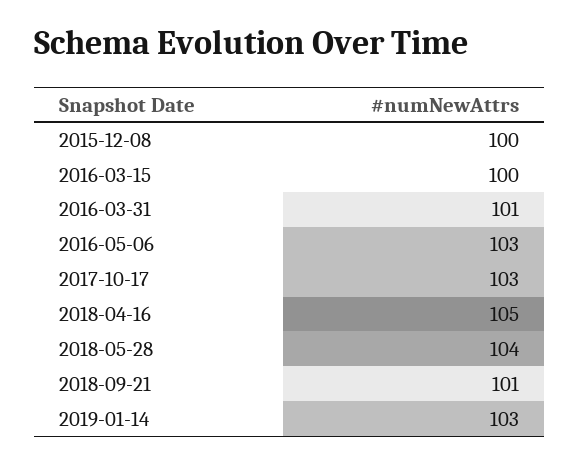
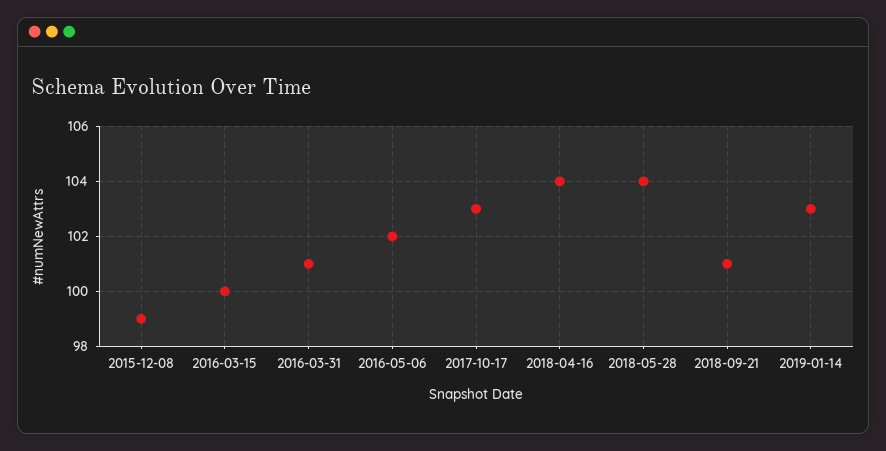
  {
-   "2015-12-08": 100,
+   "2015-12-08": 99,
    "2016-03-15": 100,
    "2016-03-31": 101,
-   "2016-05-06": 103,
+   "2016-05-06": 102,
    "2017-10-17": 103,
-   "2018-04-16": 105,
+   "2018-04-16": 104,
    "2018-05-28": 104,
    "2018-09-21": 101,
    "2019-01-14": 103
  }

